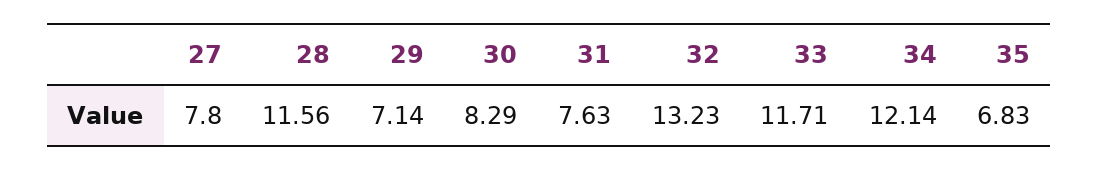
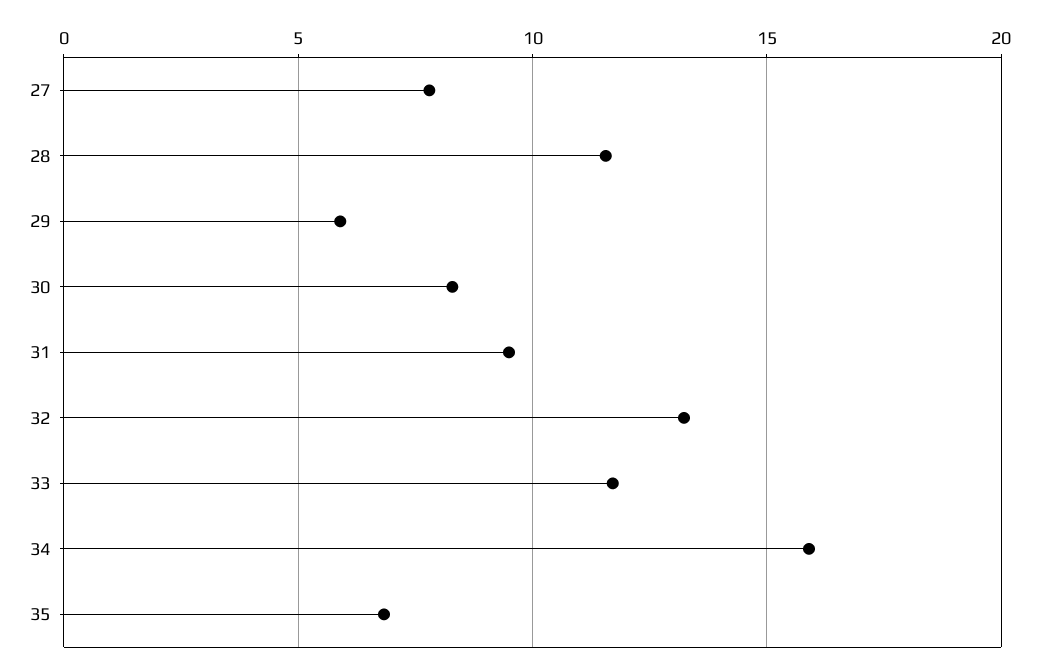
  {
    "27": 7.8,
    "28": 11.56,
-   "29": 7.14,
+   "29": 6,
    "30": 8.29,
-   "31": 7.63,
+   "31": 9.5,
    "32": 13.23,
    "33": 11.71,
-   "34": 12.14,
+   "34": 16,
    "35": 6.83
  }

